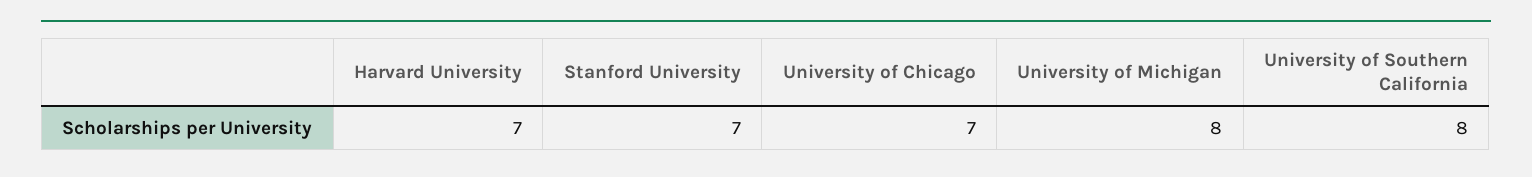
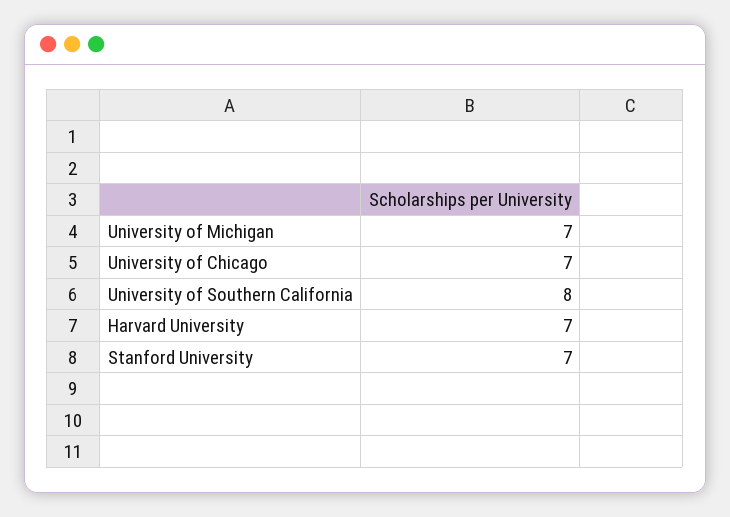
  {
    "Harvard University": 7,
    "Stanford University": 7,
    "University of Chicago": 7,
-   "University of Michigan": 8,
+   "University of Michigan": 7,
    "University of Southern California": 8
  }

